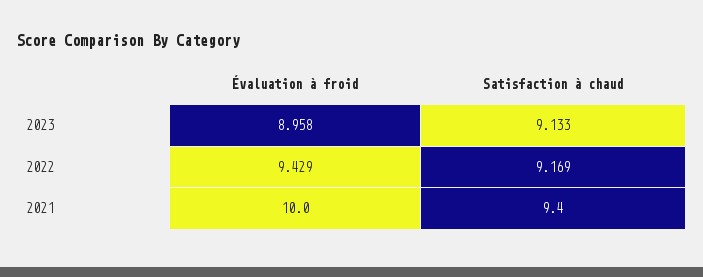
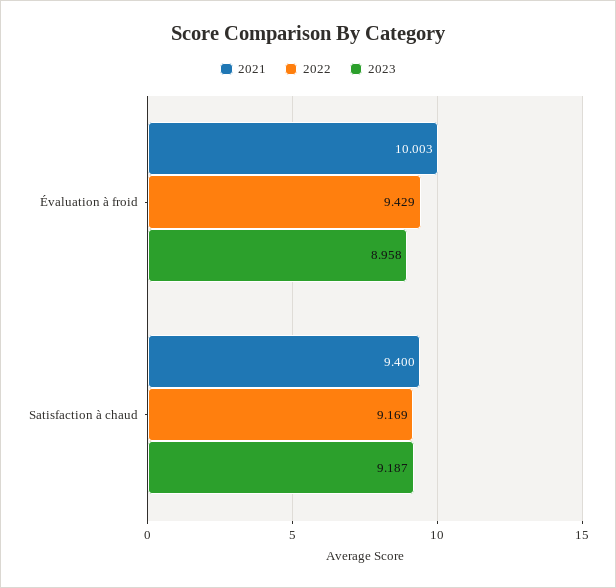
  {
    "2023": {
      "Évaluation à froid": 8.958,
-     "Satisfaction à chaud": 9.133
+     "Satisfaction à chaud": 9.187
    },
    "2022": {
      "Évaluation à froid": 9.429,
      "Satisfaction à chaud": 9.169
    },
    "2021": {
-     "Évaluation à froid": 10,
+     "Évaluation à froid": 10.003,
      "Satisfaction à chaud": 9.4
    }
  }

